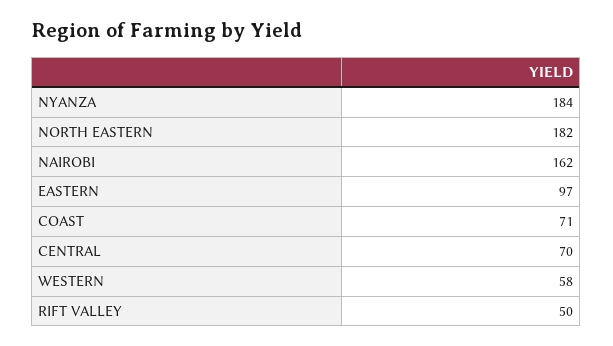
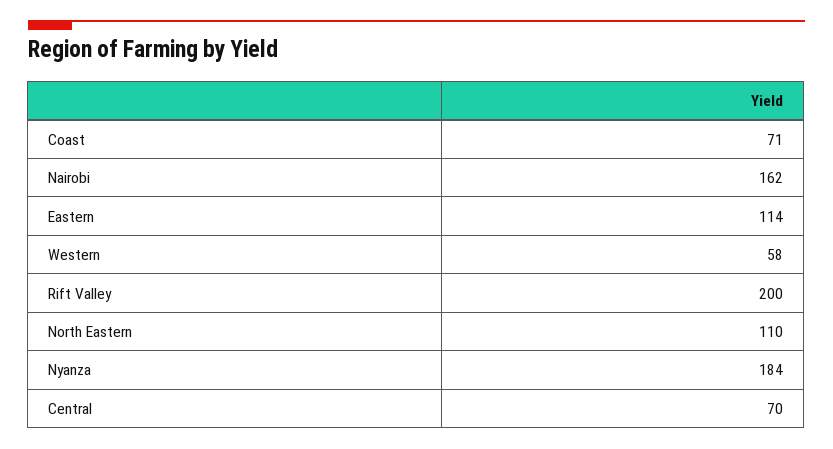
  {
    "NYANZA": 184,
-   "NORTH EASTERN": 182,
+   "NORTH EASTERN": 110,
    "NAIROBI": 162,
-   "EASTERN": 97,
+   "EASTERN": 114,
    "COAST": 71,
    "CENTRAL": 70,
    "WESTERN": 58,
-   "RIFT VALLEY": 50
+   "RIFT VALLEY": 200
  }

